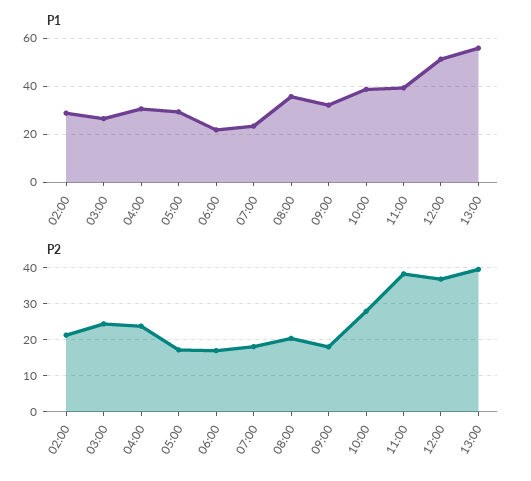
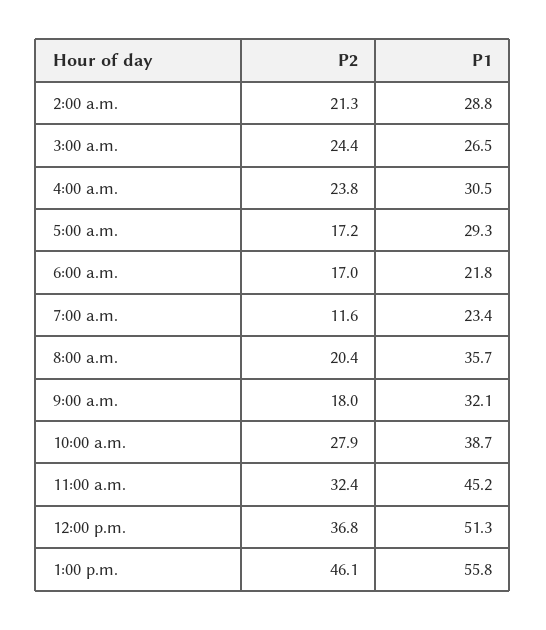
  {
    "P1": {
      "02:00": 28.8,
      "03:00": 26.5,
      "04:00": 30.5,
      "05:00": 29.3,
      "06:00": 21.8,
      "07:00": 23.4,
      "08:00": 35.7,
      "09:00": 32.1,
      "10:00": 38.7,
-     "11:00": 40,
+     "11:00": 45.2,
      "12:00": 51.3,
      "13:00": 55.8
    },
    "P2": {
      "02:00": 21.3,
      "03:00": 24.4,
      "04:00": 23.8,
      "05:00": 17.2,
      "06:00": 17,
-     "07:00": 18,
+     "07:00": 11.6,
      "08:00": 20.4,
      "09:00": 18,
      "10:00": 27.9,
-     "11:00": 38,
+     "11:00": 32.4,
      "12:00": 36.8,
-     "13:00": 40
+     "13:00": 46.1
    }
  }

